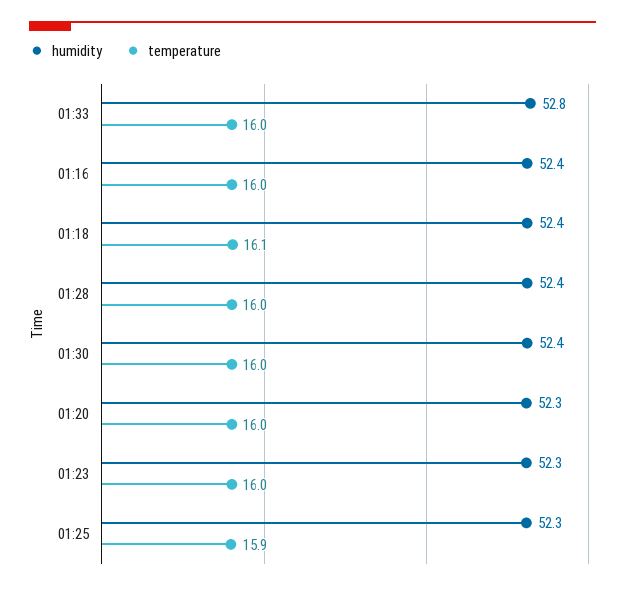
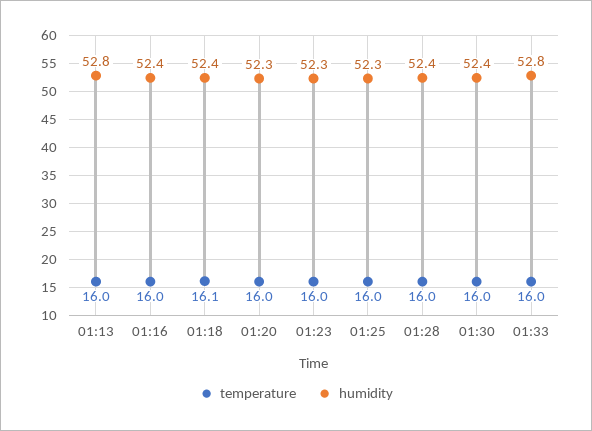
  {
    "humidity": {
      "01:33": 52.8,
      "01:16": 52.4,
      "01:18": 52.4,
      "01:28": 52.4,
      "01:30": 52.4,
      "01:20": 52.3,
      "01:23": 52.3,
-     "01:25": 52.3
+     "01:25": 52.3,
+     "01:13": 52.8
    },
    "temperature": {
      "01:33": 16,
      "01:16": 16,
      "01:18": 16.1,
      "01:28": 16,
      "01:30": 16,
      "01:20": 16,
      "01:23": 16,
-     "01:25": 15.9
+     "01:25": 16,
+     "01:13": 16
    }
  }

